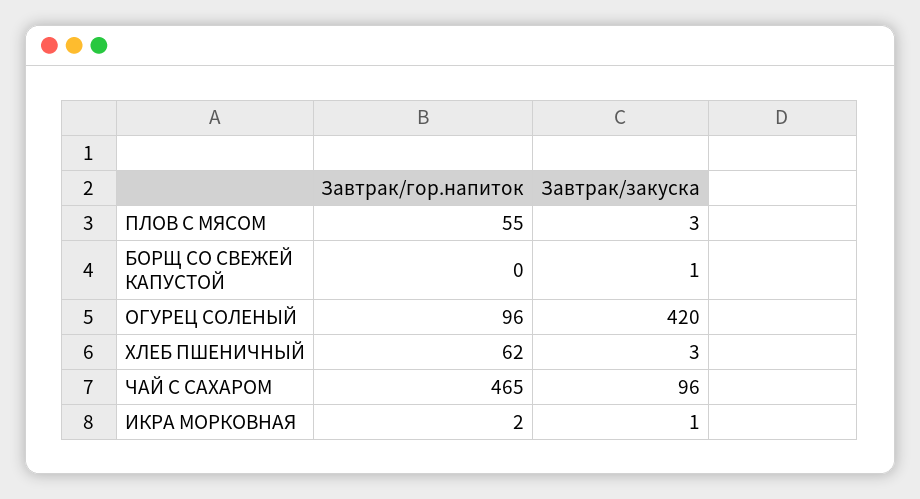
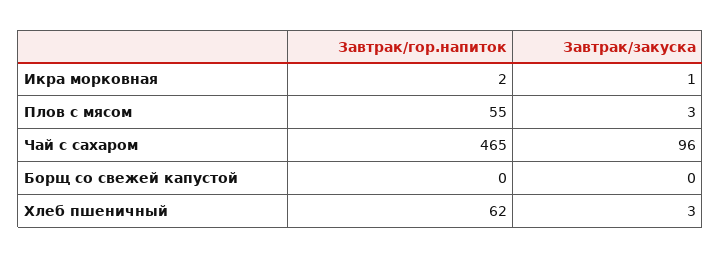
  {
    "Завтрак/гор.напиток": {
      "ПЛОВ С МЯСОМ": 55,
      "БОРЩ СО СВЕЖЕЙ КАПУСТОЙ": 0,
-     "ОГУРЕЦ СОЛЕНЫЙ": 96,
      "ХЛЕБ ПШЕНИЧНЫЙ": 62,
      "ЧАЙ С САХАРОМ": 465,
      "ИКРА МОРКОВНАЯ": 2
    },
    "Завтрак/закуска": {
      "ПЛОВ С МЯСОМ": 3,
-     "БОРЩ СО СВЕЖЕЙ КАПУСТОЙ": 1,
+     "БОРЩ СО СВЕЖЕЙ КАПУСТОЙ": 0,
-     "ОГУРЕЦ СОЛЕНЫЙ": 420,
      "ХЛЕБ ПШЕНИЧНЫЙ": 3,
      "ЧАЙ С САХАРОМ": 96,
      "ИКРА МОРКОВНАЯ": 1
    }
  }

